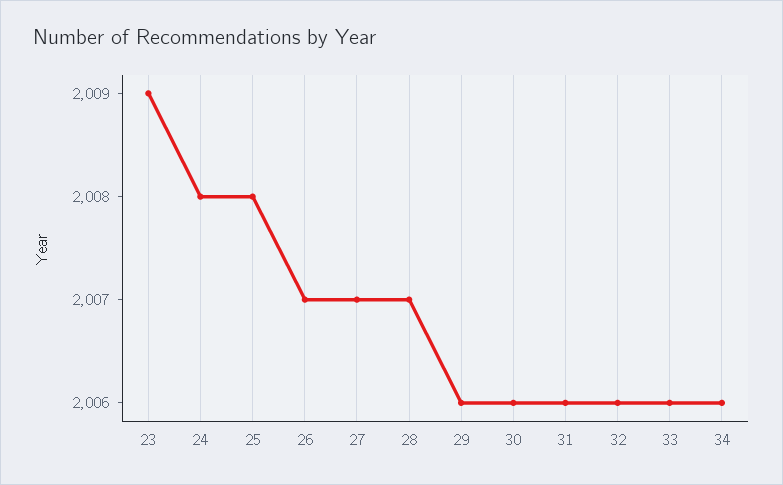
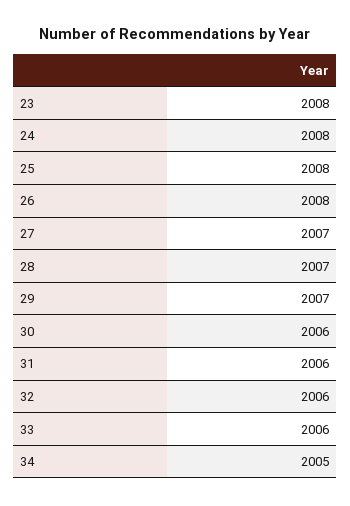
  {
-   "23": 2009,
+   "23": 2008,
    "24": 2008,
    "25": 2008,
-   "26": 2007,
+   "26": 2008,
    "27": 2007,
    "28": 2007,
-   "29": 2006,
+   "29": 2007,
    "30": 2006,
    "31": 2006,
    "32": 2006,
    "33": 2006,
-   "34": 2006
+   "34": 2005
  }

